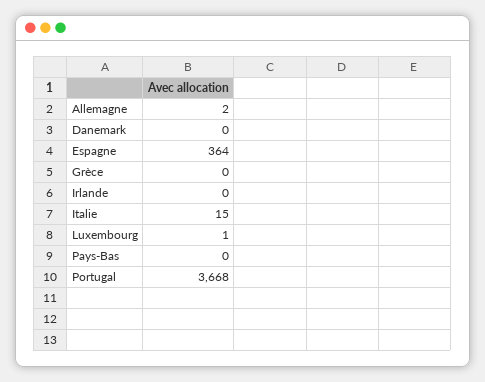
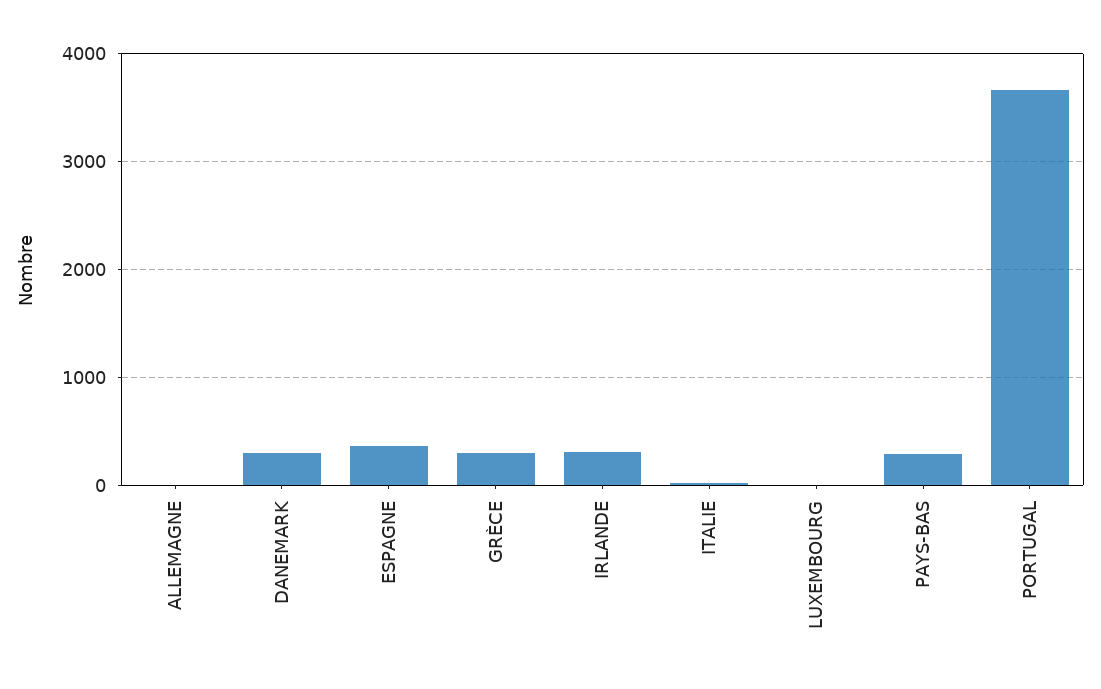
  {
    "Allemagne": 2,
-   "Danemark": 0,
+   "Danemark": 300,
    "Espagne": 364,
-   "Grèce": 0,
+   "Grèce": 300,
-   "Irlande": 0,
+   "Irlande": 300,
    "Italie": 15,
    "Luxembourg": 1,
-   "Pays-Bas": 0,
+   "Pays-Bas": 300,
    "Portugal": 3668
  }

